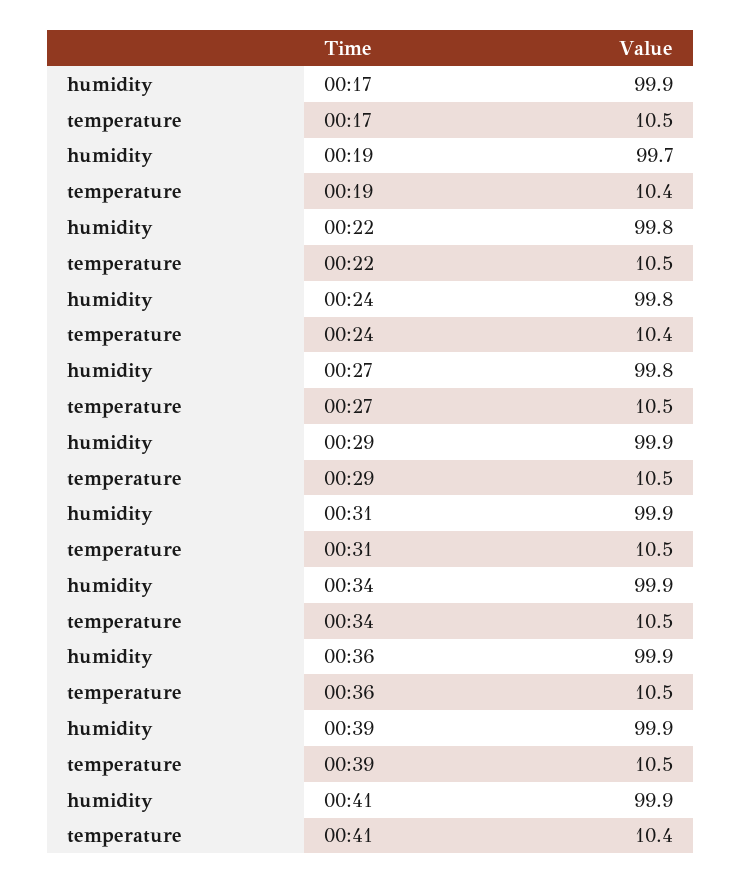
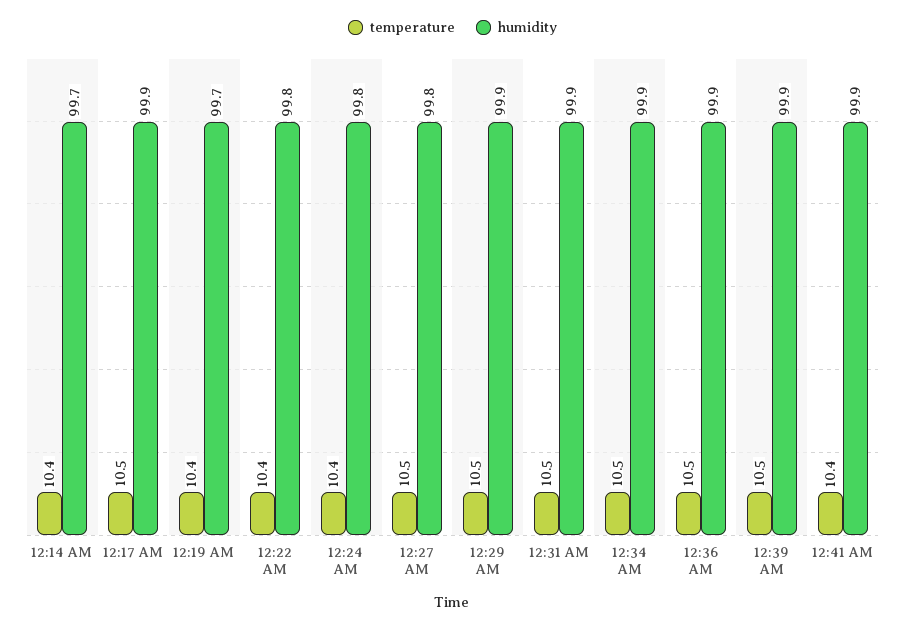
  {
    "humidity": {
      "00:17": 99.9,
      "00:19": 99.7,
      "00:22": 99.8,
      "00:24": 99.8,
      "00:27": 99.8,
      "00:29": 99.9,
      "00:31": 99.9,
      "00:34": 99.9,
      "00:36": 99.9,
      "00:39": 99.9,
-     "00:41": 99.9
+     "00:41": 99.9,
+     "12:14 AM": 99.7
    },
    "temperature": {
      "00:17": 10.5,
      "00:19": 10.4,
-     "00:22": 10.5,
+     "00:22": 10.4,
      "00:24": 10.4,
      "00:27": 10.5,
      "00:29": 10.5,
      "00:31": 10.5,
      "00:34": 10.5,
      "00:36": 10.5,
      "00:39": 10.5,
-     "00:41": 10.4
+     "00:41": 10.4,
+     "12:14 AM": 10.4
    }
  }

